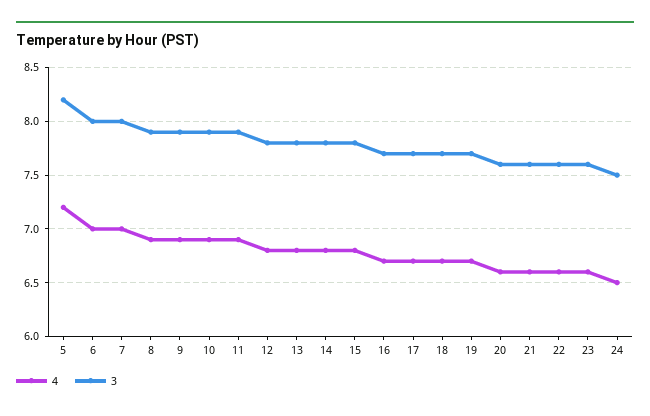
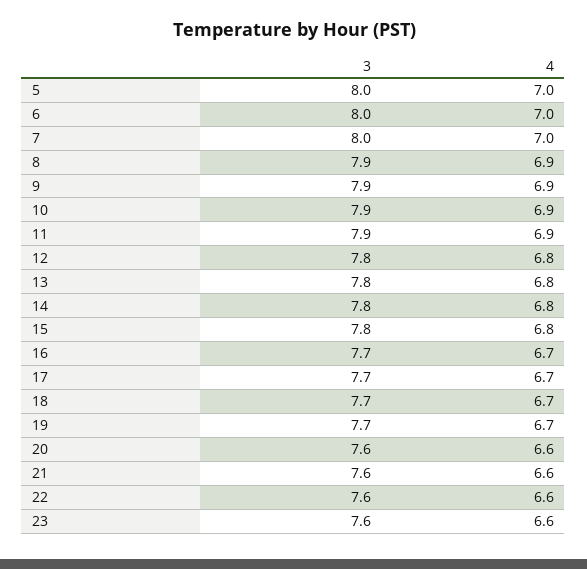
  {
    "4": {
-     "5": 7.2,
+     "5": 7,
      "6": 7,
      "7": 7,
      "8": 6.9,
      "9": 6.9,
      "10": 6.9,
      "11": 6.9,
      "12": 6.8,
      "13": 6.8,
      "14": 6.8,
      "15": 6.8,
      "16": 6.7,
      "17": 6.7,
      "18": 6.7,
      "19": 6.7,
      "20": 6.6,
      "21": 6.6,
      "22": 6.6,
-     "23": 6.6,
+     "23": 6.6
-     "24": 6.5
    },
    "3": {
-     "5": 8.2,
+     "5": 8,
      "6": 8,
      "7": 8,
      "8": 7.9,
      "9": 7.9,
      "10": 7.9,
      "11": 7.9,
      "12": 7.8,
      "13": 7.8,
      "14": 7.8,
      "15": 7.8,
      "16": 7.7,
      "17": 7.7,
      "18": 7.7,
      "19": 7.7,
      "20": 7.6,
      "21": 7.6,
      "22": 7.6,
-     "23": 7.6,
+     "23": 7.6
-     "24": 7.5
    }
  }

